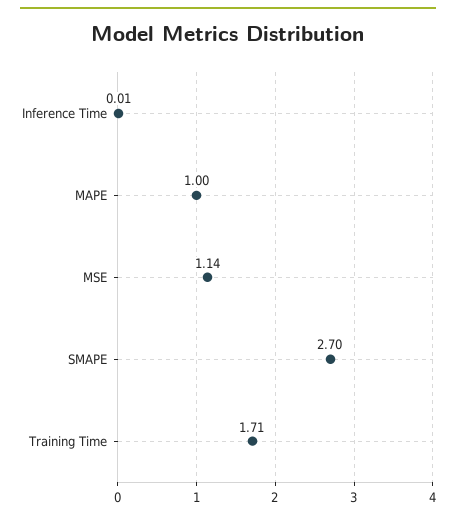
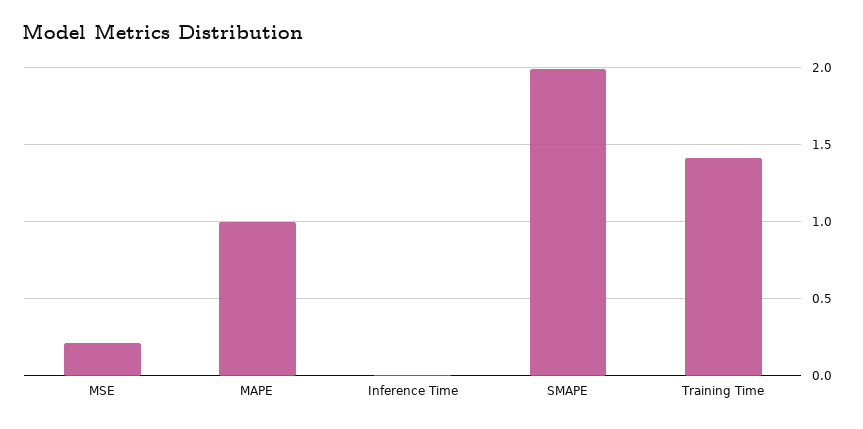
  {
    "Inference Time": 0.01,
    "MAPE": 1,
-   "MSE": 1.14,
+   "MSE": 0.2,
-   "SMAPE": 2.7,
+   "SMAPE": 2,
-   "Training Time": 1.71
+   "Training Time": 1.4
  }

